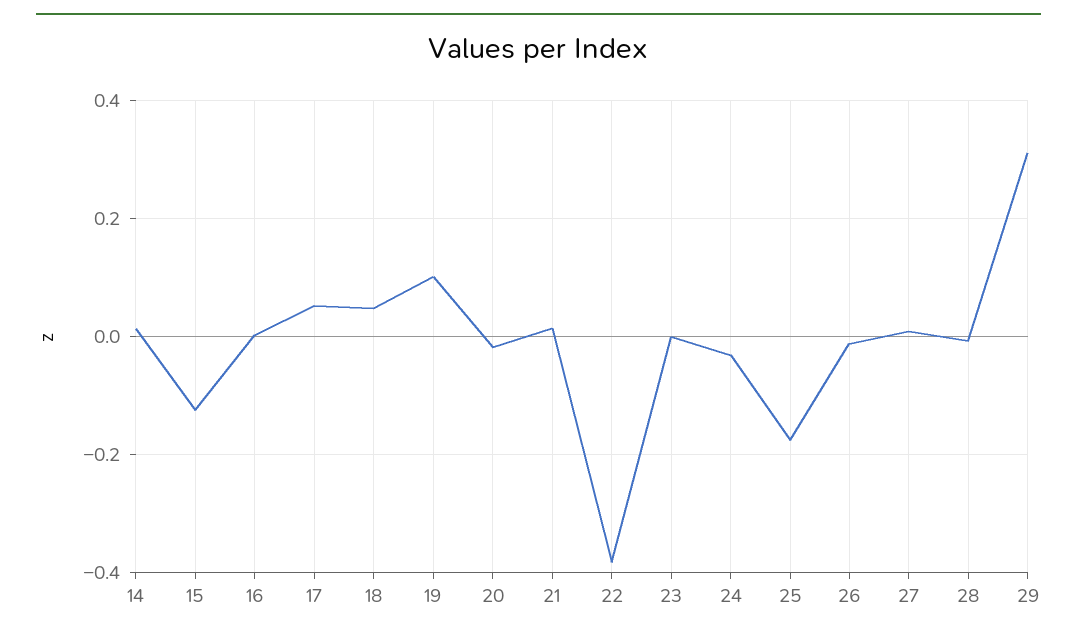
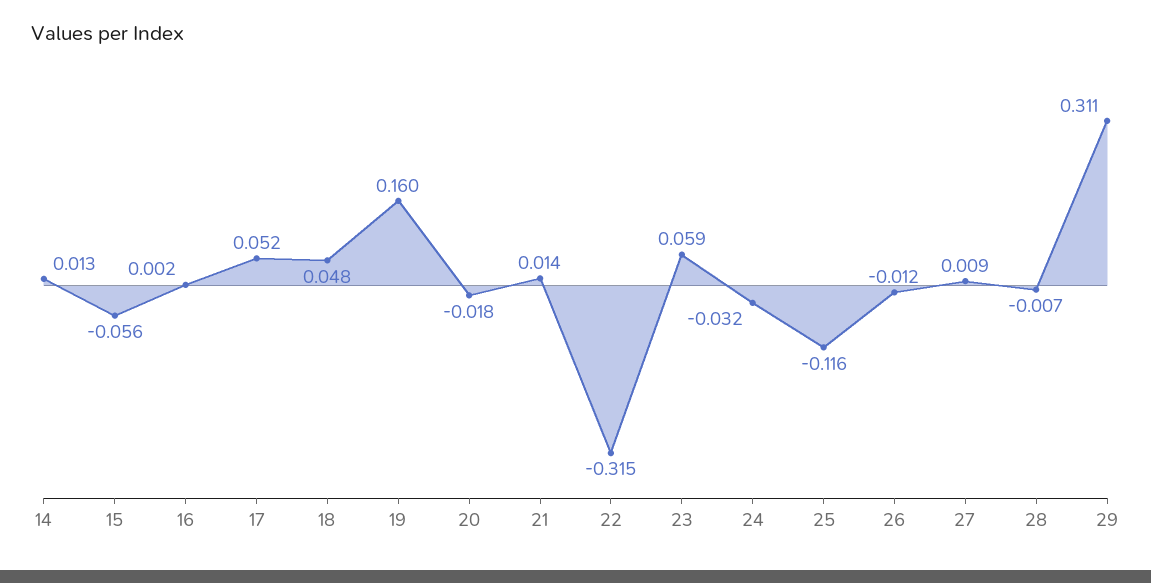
  {
    "14": 0.013,
-   "15": -0.12,
+   "15": -0.056,
    "16": 0.002,
    "17": 0.052,
    "18": 0.048,
-   "19": 0.1,
+   "19": 0.16,
    "20": -0.018,
    "21": 0.014,
-   "22": -0.38,
+   "22": -0.315,
-   "23": 0,
+   "23": 0.059,
    "24": -0.032,
-   "25": -0.18,
+   "25": -0.116,
    "26": -0.012,
    "27": 0.009,
    "28": -0.007,
    "29": 0.311
  }

